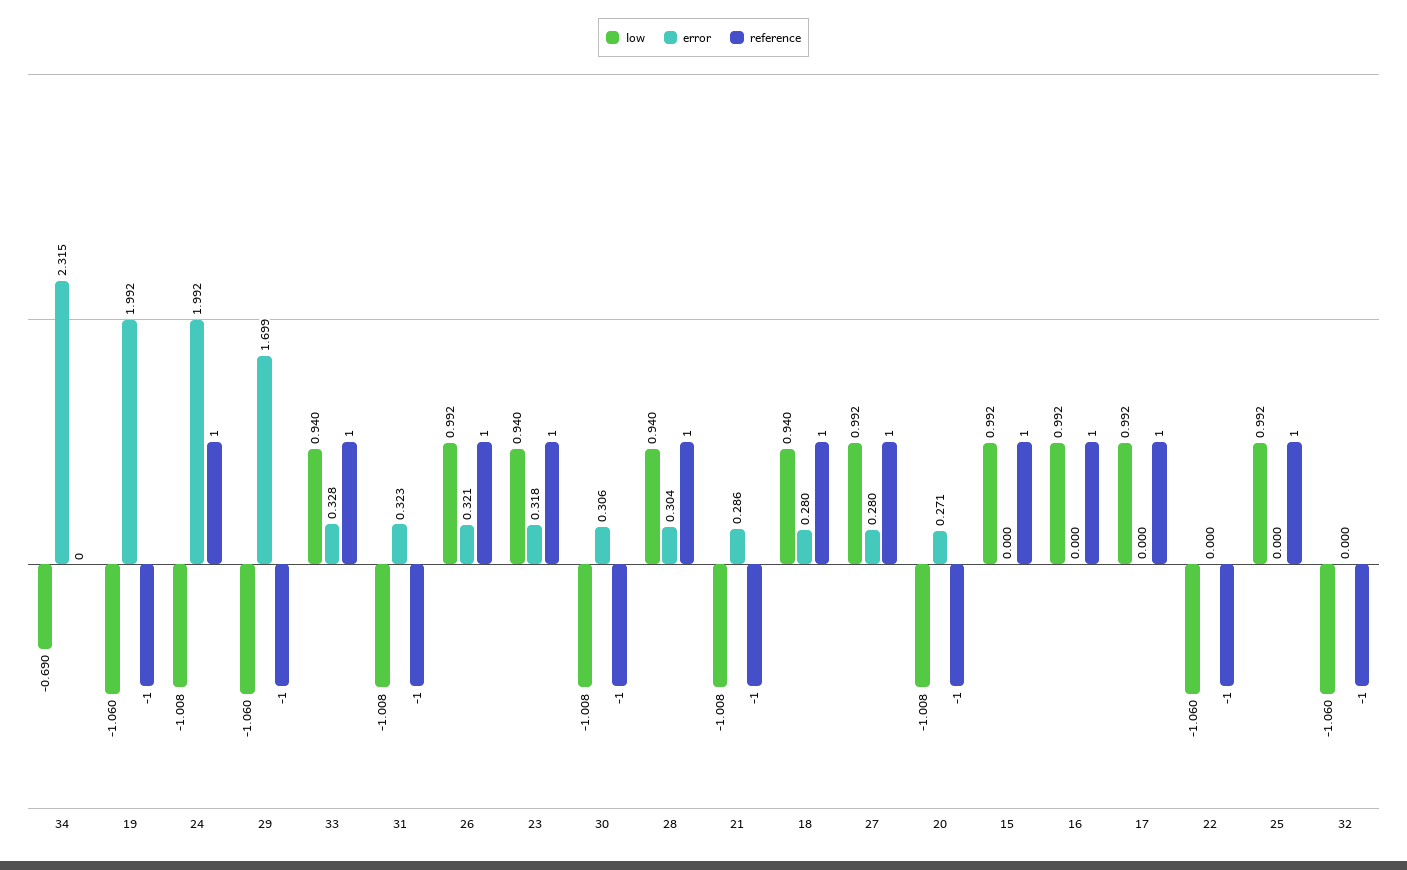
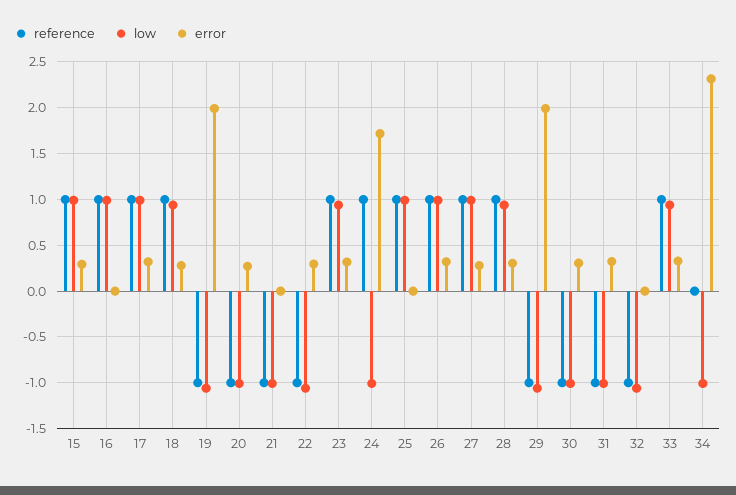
  {
    "low": {
-     "34": -0.69,
+     "34": -1,
      "19": -1.06,
      "24": -1.008,
      "29": -1.06,
      "33": 0.94,
      "31": -1.008,
      "26": 0.992,
      "23": 0.94,
      "30": -1.008,
      "28": 0.94,
      "21": -1.008,
      "18": 0.94,
      "27": 0.992,
      "20": -1.008,
      "15": 0.992,
      "16": 0.992,
      "17": 0.992,
      "22": -1.06,
      "25": 0.992,
      "32": -1.06
    },
    "error": {
      "34": 2.315,
      "19": 1.992,
-     "24": 1.992,
+     "24": 1.7,
-     "29": 1.699,
+     "29": 2,
      "33": 0.328,
      "31": 0.323,
      "26": 0.321,
      "23": 0.318,
      "30": 0.306,
      "28": 0.304,
-     "21": 0.286,
+     "21": 0,
      "18": 0.28,
      "27": 0.28,
      "20": 0.271,
-     "15": 0,
+     "15": 0.3,
      "16": 0,
-     "17": 0,
+     "17": 0.3,
-     "22": 0,
+     "22": 0.3,
      "25": 0,
      "32": 0
    },
    "reference": {
      "34": 0,
      "19": -1,
      "24": 1,
      "29": -1,
      "33": 1,
      "31": -1,
      "26": 1,
      "23": 1,
      "30": -1,
      "28": 1,
      "21": -1,
      "18": 1,
      "27": 1,
      "20": -1,
      "15": 1,
      "16": 1,
      "17": 1,
      "22": -1,
      "25": 1,
      "32": -1
    }
  }

